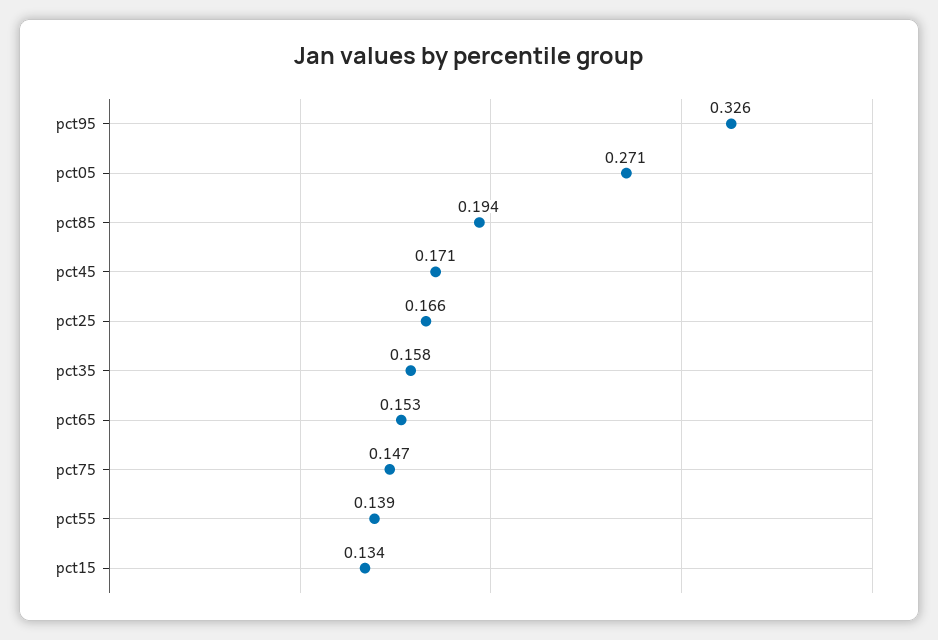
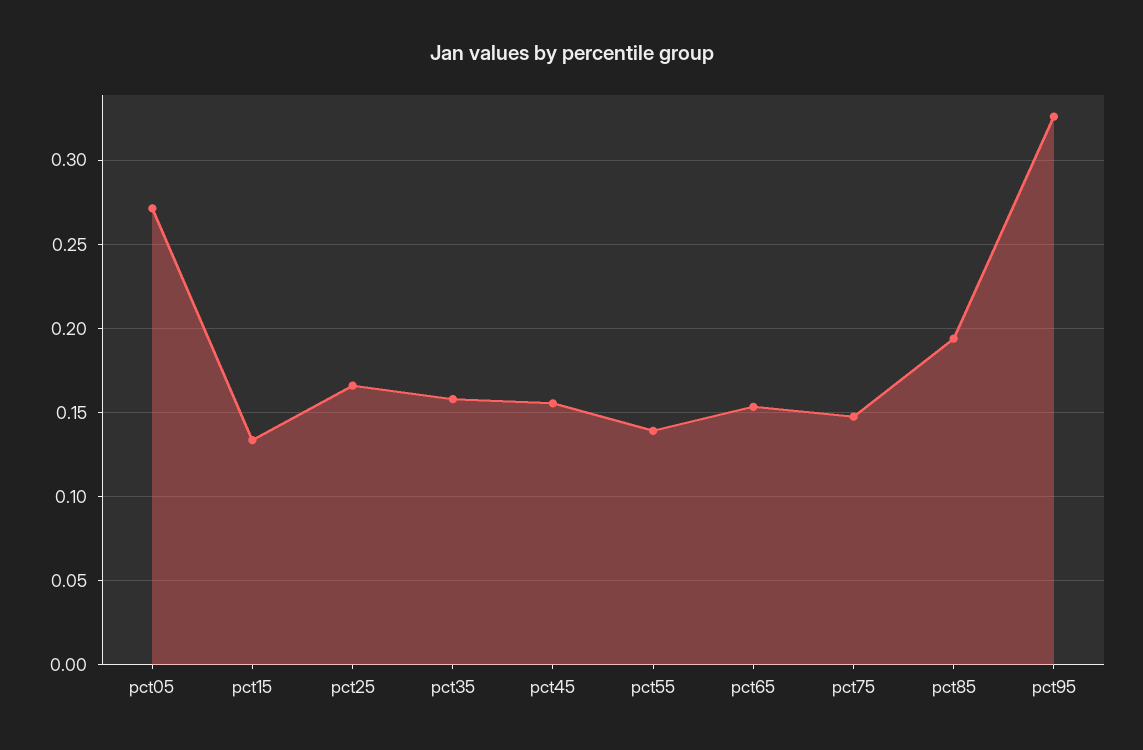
  {
    "pct95": 0.326,
    "pct05": 0.271,
    "pct85": 0.194,
-   "pct45": 0.171,
+   "pct45": 0.155,
    "pct25": 0.166,
    "pct35": 0.158,
    "pct65": 0.153,
    "pct75": 0.147,
    "pct55": 0.139,
    "pct15": 0.134
  }

